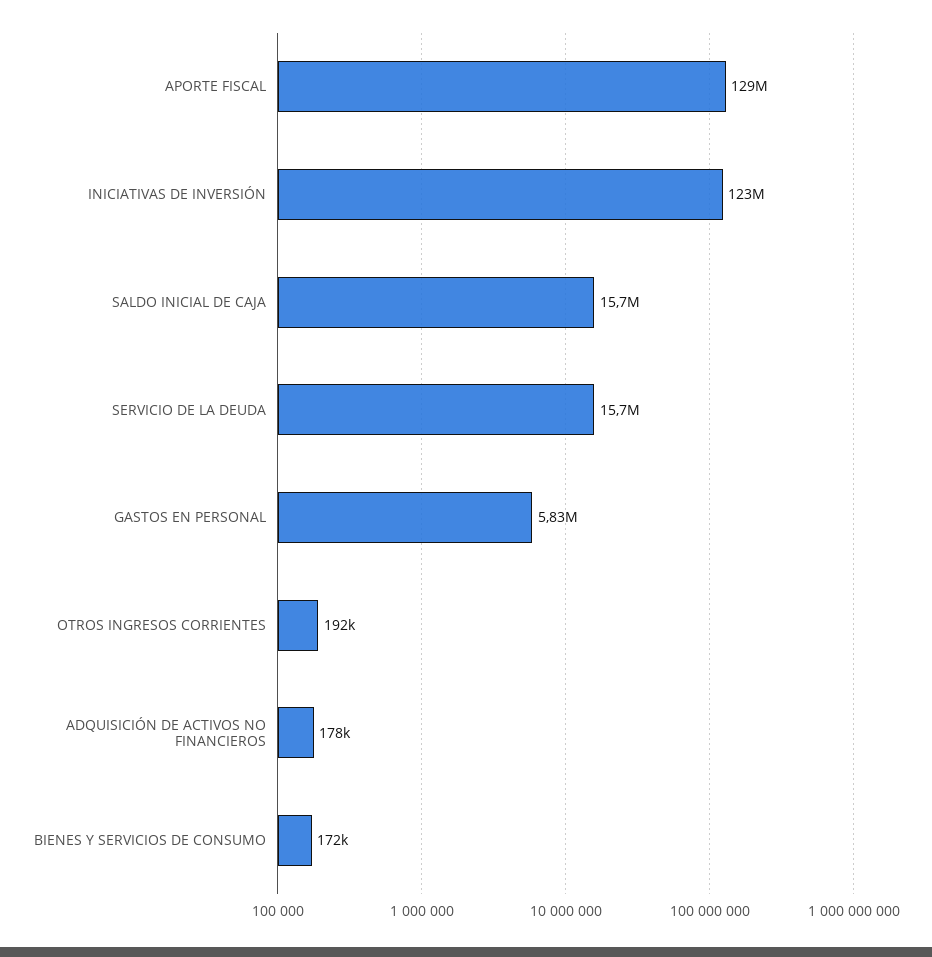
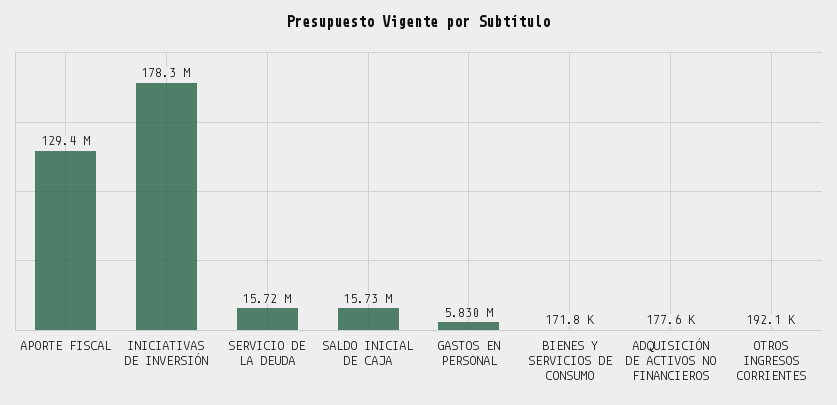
  {
    "APORTE FISCAL": 129400000,
-   "INICIATIVAS DE INVERSIÓN": 123000000,
+   "INICIATIVAS DE INVERSIÓN": 178300000,
    "SALDO INICIAL DE CAJA": 15730000,
    "SERVICIO DE LA DEUDA": 15720000,
    "GASTOS EN PERSONAL": 5830000,
    "OTROS INGRESOS CORRIENTES": 192100,
    "ADQUISICIÓN DE ACTIVOS NO FINANCIEROS": 177600,
    "BIENES Y SERVICIOS DE CONSUMO": 171800
  }

